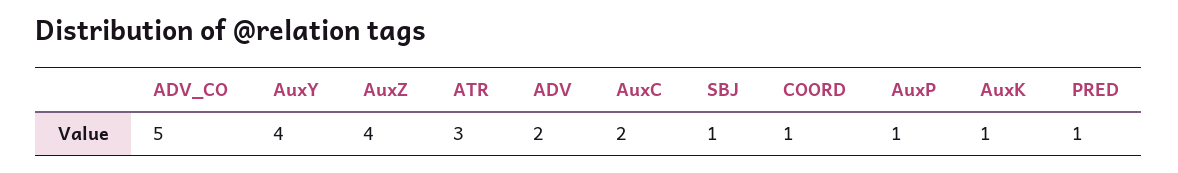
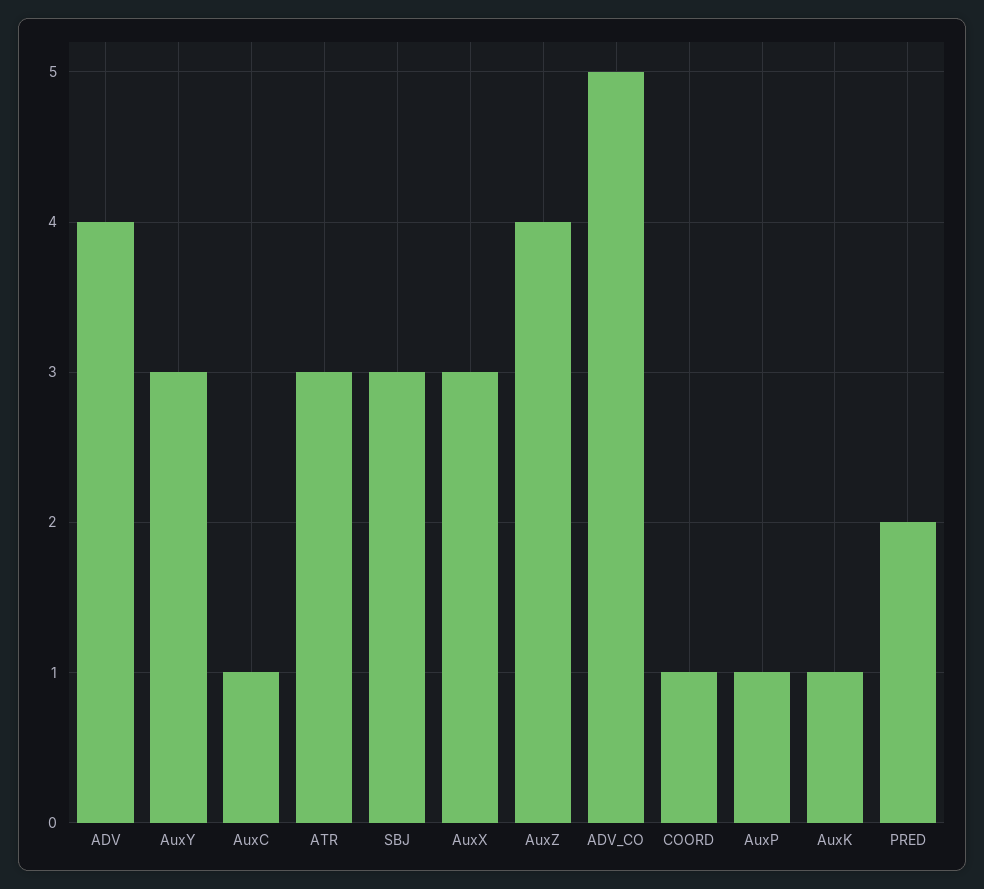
  {
    "ADV_CO": 5,
-   "AuxY": 4,
+   "AuxY": 3,
    "AuxZ": 4,
    "ATR": 3,
-   "ADV": 2,
+   "ADV": 4,
-   "AuxC": 2,
+   "AuxC": 1,
-   "SBJ": 1,
+   "SBJ": 3,
    "COORD": 1,
    "AuxP": 1,
    "AuxK": 1,
-   "PRED": 1
+   "PRED": 2,
+   "AuxX": 3
  }

